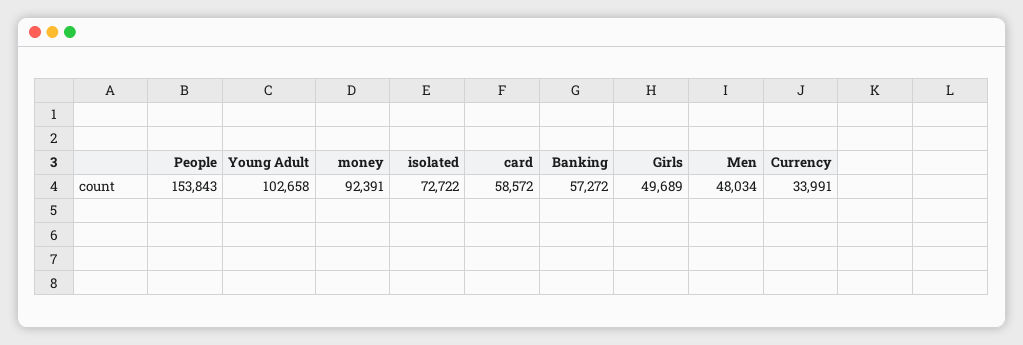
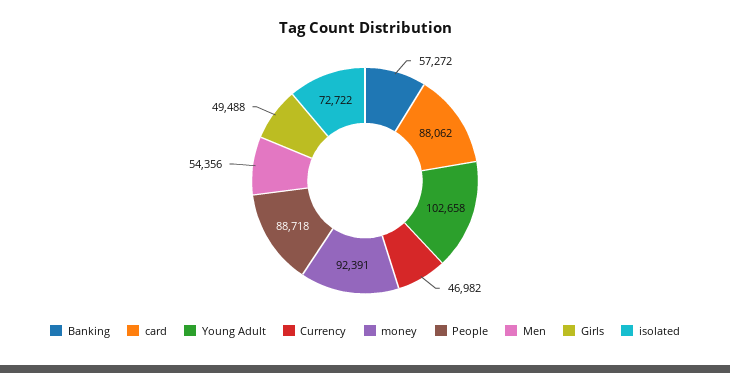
  {
-   "People": 153843,
+   "People": 88718,
    "Young Adult": 102658,
    "money": 92391,
    "isolated": 72722,
-   "card": 58572,
+   "card": 88062,
    "Banking": 57272,
-   "Girls": 49689,
+   "Girls": 49488,
-   "Men": 48034,
+   "Men": 54356,
-   "Currency": 33991
+   "Currency": 46982
  }

